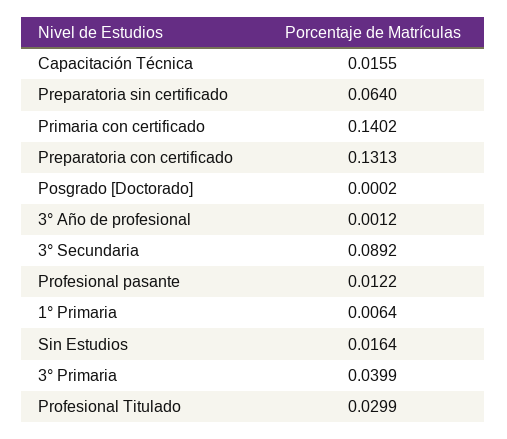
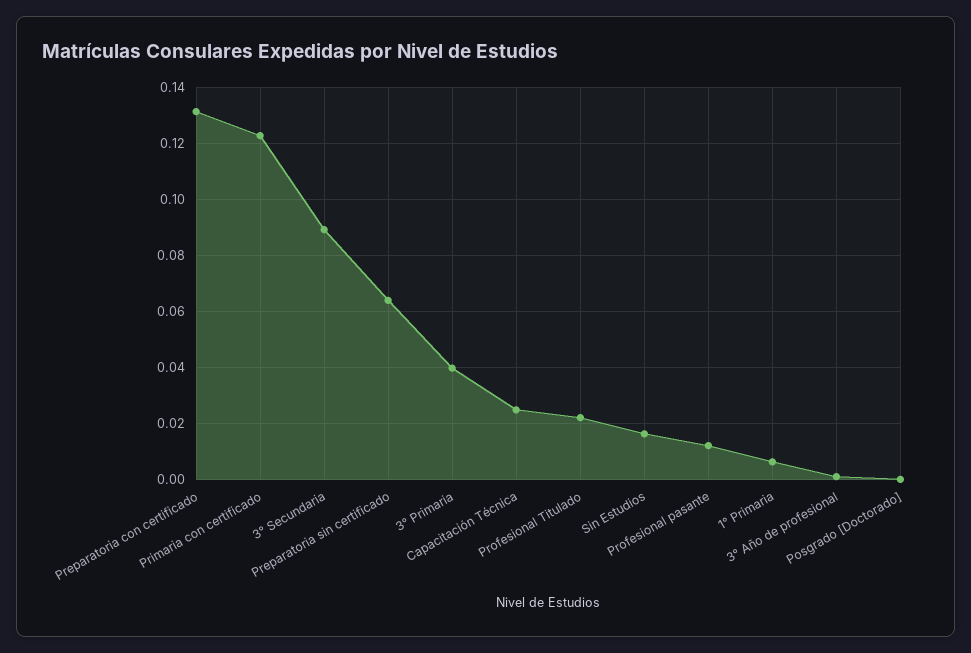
  {
-   "Capacitación Técnica": 0.0155,
+   "Capacitación Técnica": 0.025,
    "Preparatoria sin certificado": 0.064,
-   "Primaria con certificado": 0.1402,
+   "Primaria con certificado": 0.1225,
    "Preparatoria con certificado": 0.1313,
    "Posgrado [Doctorado]": 0.0002,
    "3° Año de profesional": 0.0012,
    "3° Secundaria": 0.0892,
    "Profesional pasante": 0.0122,
    "1° Primaria": 0.0064,
    "Sin Estudios": 0.0164,
    "3° Primaria": 0.0399,
-   "Profesional Titulado": 0.0299
+   "Profesional Titulado": 0.0225
  }

